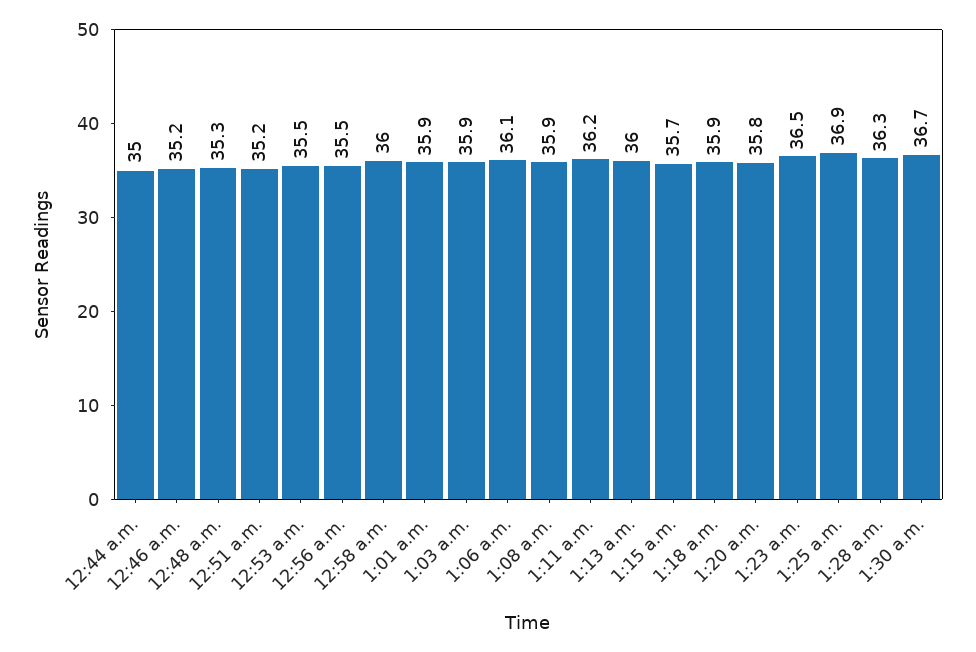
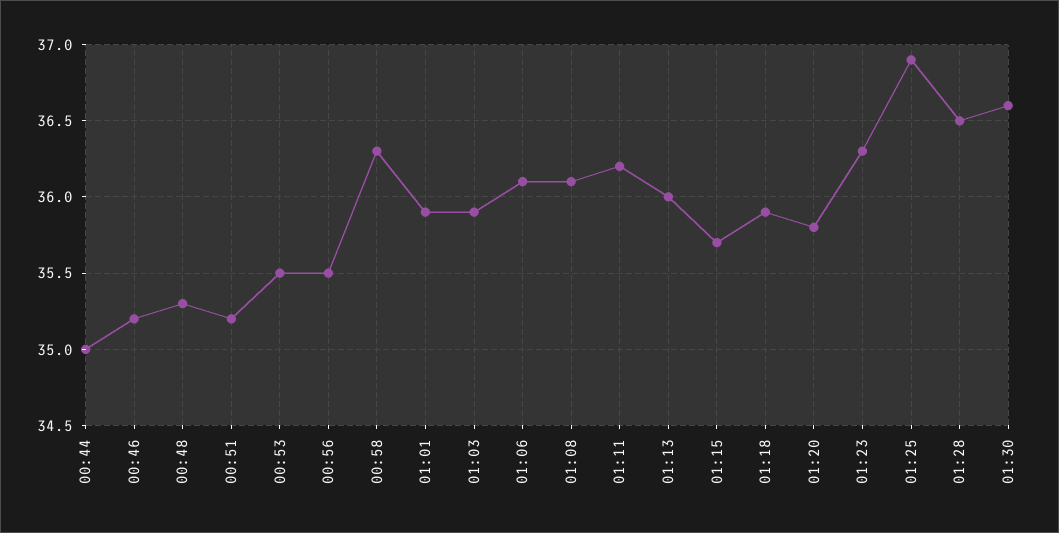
  {
    "12:44 a.m.": 35,
    "12:46 a.m.": 35.2,
    "12:48 a.m.": 35.3,
    "12:51 a.m.": 35.2,
    "12:53 a.m.": 35.5,
    "12:56 a.m.": 35.5,
-   "12:58 a.m.": 36,
+   "12:58 a.m.": 36.3,
    "1:01 a.m.": 35.9,
    "1:03 a.m.": 35.9,
    "1:06 a.m.": 36.1,
-   "1:08 a.m.": 35.9,
+   "1:08 a.m.": 36.1,
    "1:11 a.m.": 36.2,
    "1:13 a.m.": 36,
    "1:15 a.m.": 35.7,
    "1:18 a.m.": 35.9,
    "1:20 a.m.": 35.8,
-   "1:23 a.m.": 36.5,
+   "1:23 a.m.": 36.3,
    "1:25 a.m.": 36.9,
-   "1:28 a.m.": 36.3,
+   "1:28 a.m.": 36.5,
-   "1:30 a.m.": 36.7
+   "1:30 a.m.": 36.6
  }

